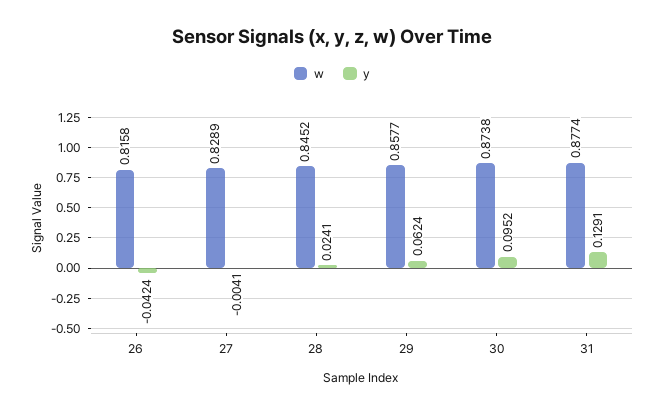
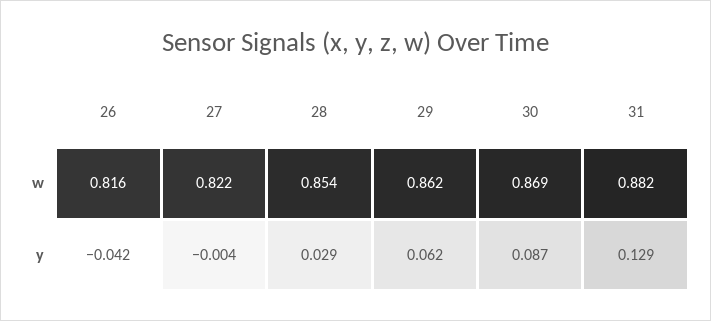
  {
    "w": {
      "26": 0.8158,
-     "27": 0.8289,
+     "27": 0.822,
-     "28": 0.8452,
+     "28": 0.854,
-     "29": 0.8577,
+     "29": 0.862,
-     "30": 0.8738,
+     "30": 0.869,
-     "31": 0.8774
+     "31": 0.882
    },
    "y": {
      "26": -0.0424,
      "27": -0.0041,
-     "28": 0.0241,
+     "28": 0.029,
      "29": 0.0624,
-     "30": 0.0952,
+     "30": 0.087,
      "31": 0.1291
    }
  }

